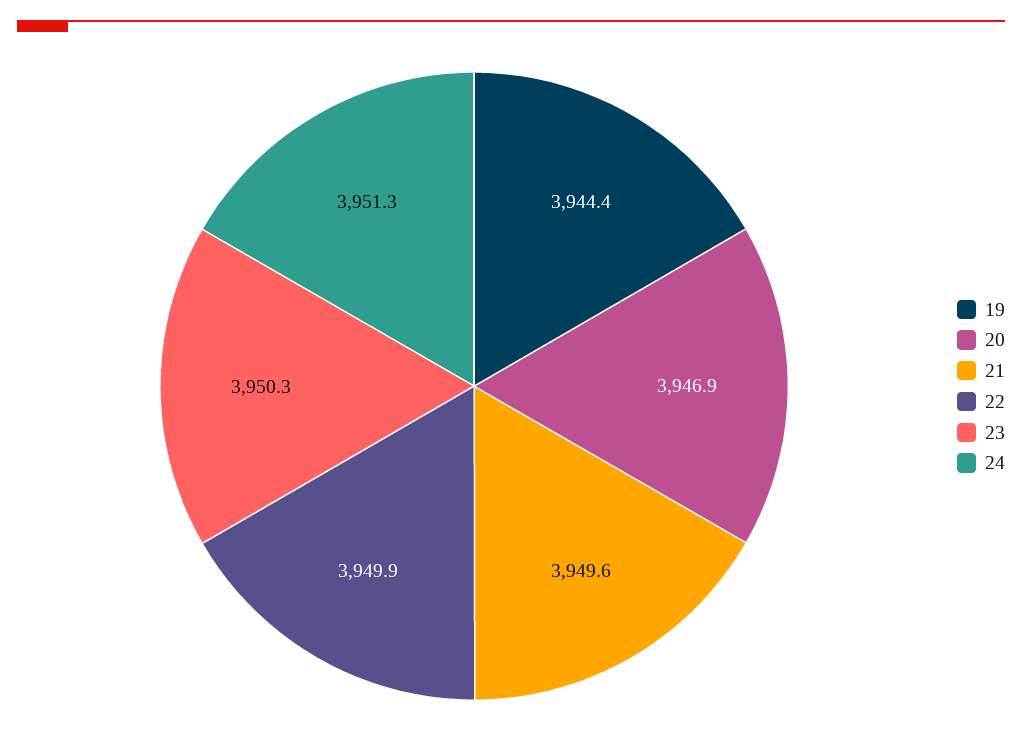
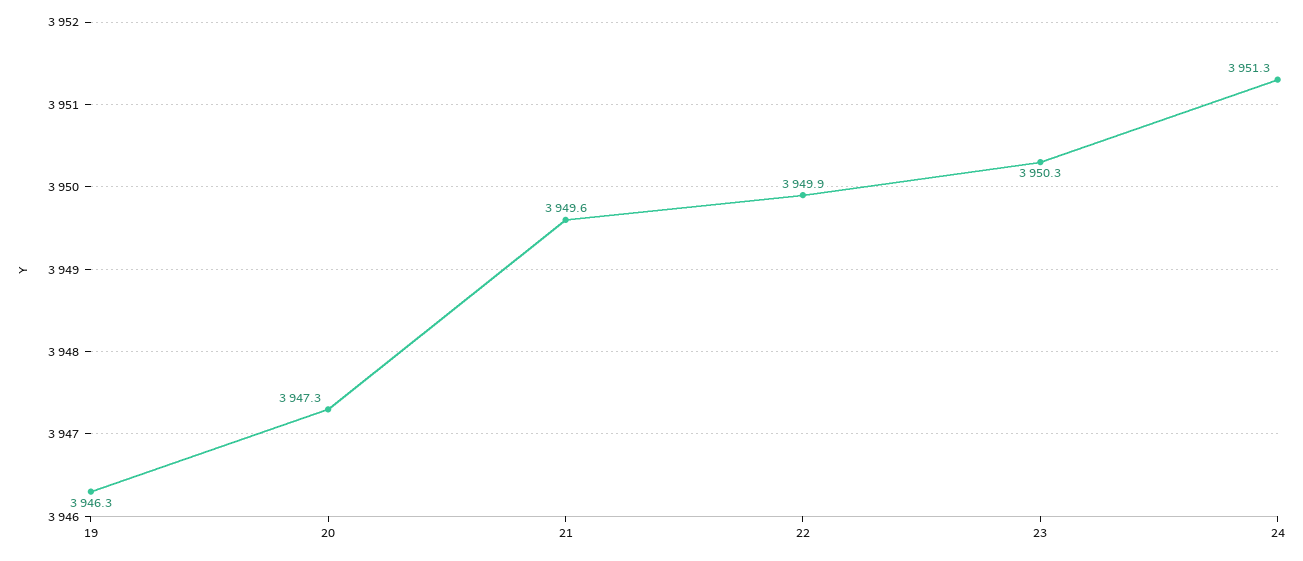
  {
-   "19": 3944.4,
+   "19": 3946.3,
-   "20": 3946.9,
+   "20": 3947.3,
    "21": 3949.6,
    "22": 3949.9,
    "23": 3950.3,
    "24": 3951.3
  }

